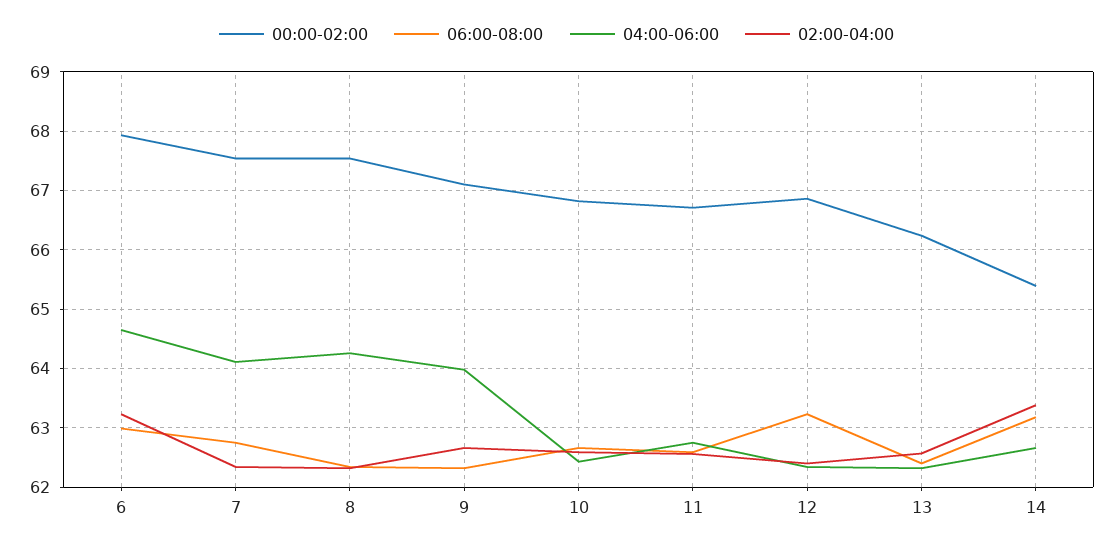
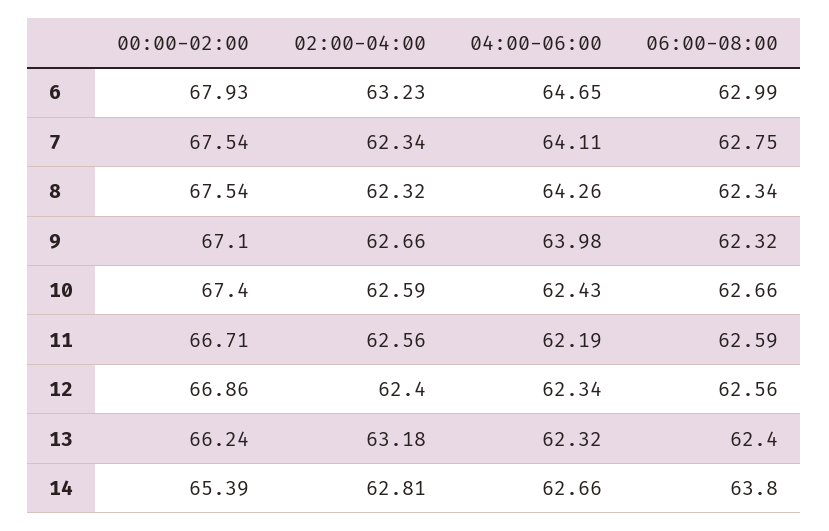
  {
    "00:00-02:00": {
      "6": 67.93,
      "7": 67.54,
      "8": 67.54,
      "9": 67.1,
-     "10": 66.8,
+     "10": 67.4,
      "11": 66.71,
      "12": 66.86,
      "13": 66.24,
      "14": 65.39
    },
    "06:00-08:00": {
      "6": 62.99,
      "7": 62.75,
      "8": 62.34,
      "9": 62.32,
      "10": 62.66,
      "11": 62.59,
-     "12": 63.2,
+     "12": 62.56,
      "13": 62.4,
-     "14": 63.2
+     "14": 63.8
    },
    "04:00-06:00": {
      "6": 64.65,
      "7": 64.11,
      "8": 64.26,
      "9": 63.98,
      "10": 62.43,
-     "11": 62.8,
+     "11": 62.19,
      "12": 62.34,
      "13": 62.32,
      "14": 62.66
    },
    "02:00-04:00": {
      "6": 63.23,
      "7": 62.34,
      "8": 62.32,
      "9": 62.66,
      "10": 62.59,
      "11": 62.56,
      "12": 62.4,
-     "13": 62.6,
+     "13": 63.18,
-     "14": 63.4
+     "14": 62.81
    }
  }

